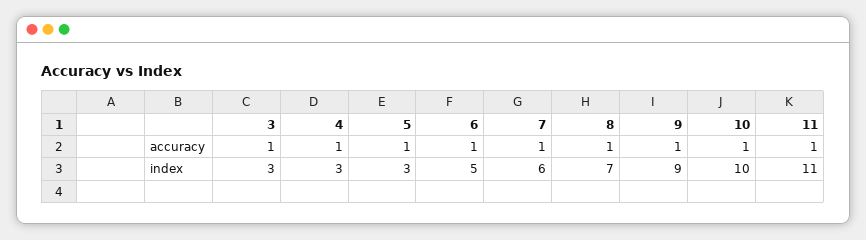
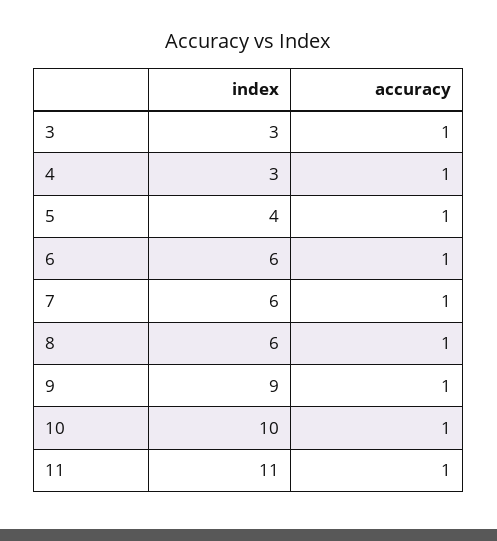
  {
    "3": {
      "accuracy": 1,
      "index": 3
    },
    "4": {
      "accuracy": 1,
      "index": 3
    },
    "5": {
      "accuracy": 1,
-     "index": 3
+     "index": 4
    },
    "6": {
      "accuracy": 1,
-     "index": 5
+     "index": 6
    },
    "7": {
      "accuracy": 1,
      "index": 6
    },
    "8": {
      "accuracy": 1,
-     "index": 7
+     "index": 6
    },
    "9": {
      "accuracy": 1,
      "index": 9
    },
    "10": {
      "accuracy": 1,
      "index": 10
    },
    "11": {
      "accuracy": 1,
      "index": 11
    }
  }

